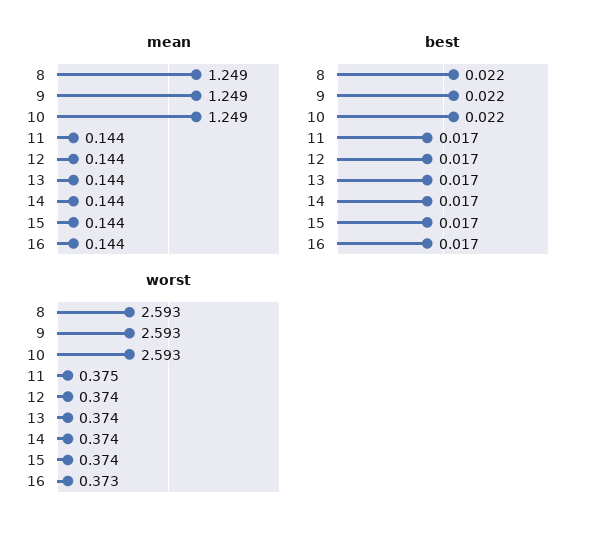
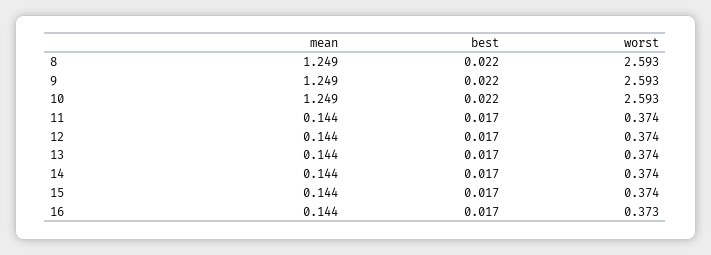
  {
    "mean": {
      "8": 1.249,
      "9": 1.249,
      "10": 1.249,
      "11": 0.144,
      "12": 0.144,
      "13": 0.144,
      "14": 0.144,
      "15": 0.144,
      "16": 0.144
    },
    "best": {
      "8": 0.022,
      "9": 0.022,
      "10": 0.022,
      "11": 0.017,
      "12": 0.017,
      "13": 0.017,
      "14": 0.017,
      "15": 0.017,
      "16": 0.017
    },
    "worst": {
      "8": 2.593,
      "9": 2.593,
      "10": 2.593,
-     "11": 0.375,
+     "11": 0.374,
      "12": 0.374,
      "13": 0.374,
      "14": 0.374,
      "15": 0.374,
      "16": 0.373
    }
  }

